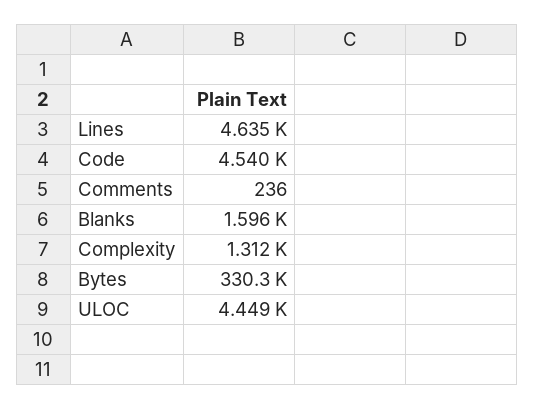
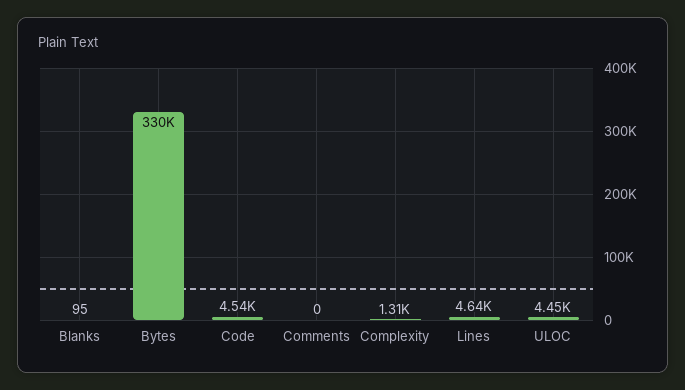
  {
    "Lines": 4635,
    "Code": 4540,
-   "Comments": 236,
+   "Comments": 0,
-   "Blanks": 1596,
+   "Blanks": 95,
    "Complexity": 1312,
    "Bytes": 330300,
    "ULOC": 4449
  }

